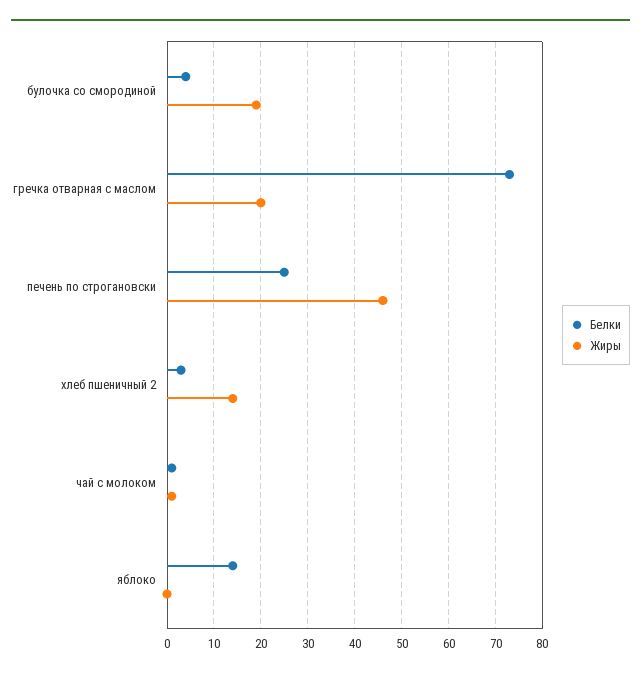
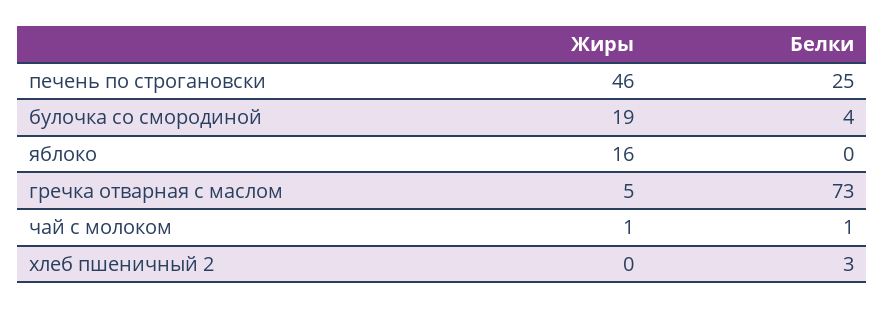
  {
    "Белки": {
      "булочка со смородиной": 4,
      "гречка отварная с маслом": 73,
      "печень по строгановски": 25,
      "хлеб пшеничный 2": 3,
      "чай с молоком": 1,
-     "яблоко": 15
+     "яблоко": 0
    },
    "Жиры": {
      "булочка со смородиной": 19,
-     "гречка отварная с маслом": 20,
+     "гречка отварная с маслом": 5,
      "печень по строгановски": 46,
-     "хлеб пшеничный 2": 15,
+     "хлеб пшеничный 2": 0,
      "чай с молоком": 1,
-     "яблоко": 0
+     "яблоко": 16
    }
  }

